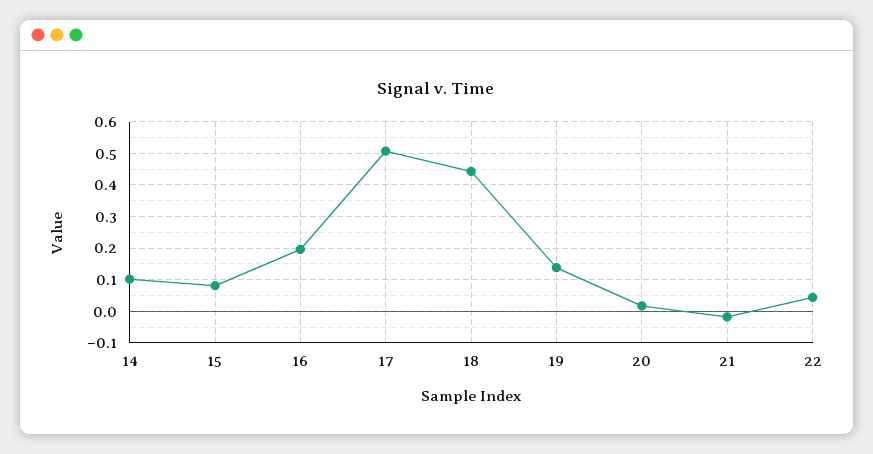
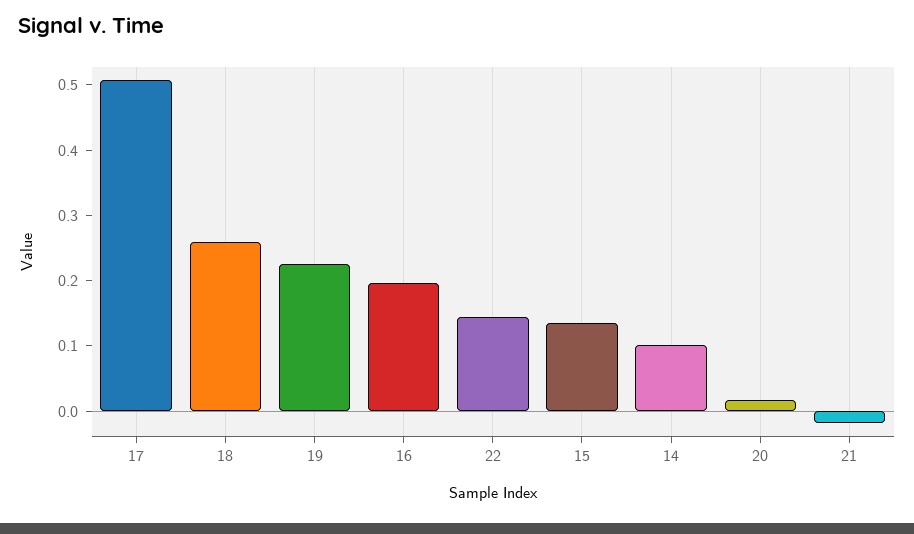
  {
    "14": 0.1,
-   "15": 0.08,
+   "15": 0.14,
    "16": 0.2,
    "17": 0.5,
-   "18": 0.44,
+   "18": 0.26,
-   "19": 0.14,
+   "19": 0.22,
    "20": 0.02,
    "21": -0.02,
-   "22": 0.04
+   "22": 0.14
  }

